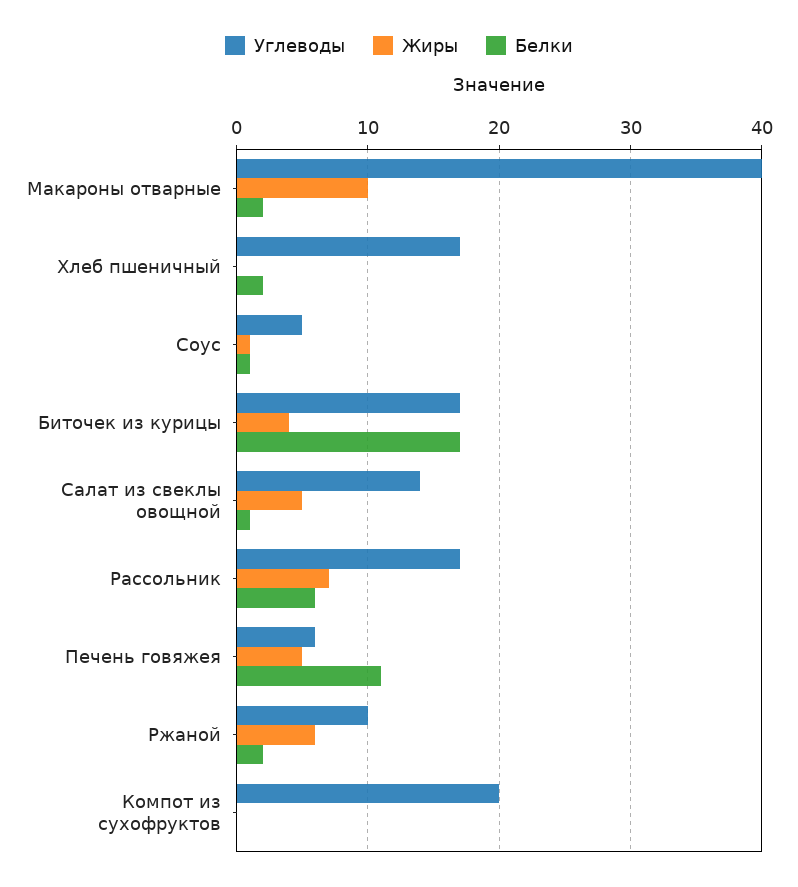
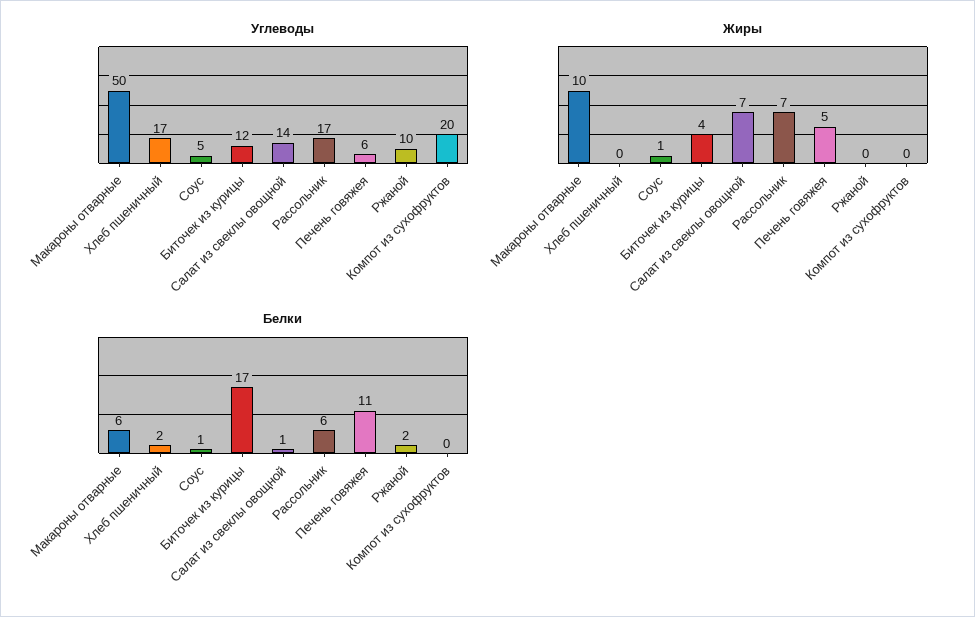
  {
    "Углеводы": {
-     "Макароны отварные": 40,
+     "Макароны отварные": 50,
      "Хлеб пшеничный": 17,
      "Соус": 5,
-     "Биточек из курицы": 17,
+     "Биточек из курицы": 12,
      "Салат из свеклы овощной": 14,
      "Рассольник": 17,
      "Печень говяжея": 6,
      "Ржаной": 10,
      "Компот из сухофруктов": 20
    },
    "Жиры": {
      "Макароны отварные": 10,
      "Хлеб пшеничный": 0,
      "Соус": 1,
      "Биточек из курицы": 4,
-     "Салат из свеклы овощной": 5,
+     "Салат из свеклы овощной": 7,
      "Рассольник": 7,
      "Печень говяжея": 5,
-     "Ржаной": 6,
+     "Ржаной": 0,
      "Компот из сухофруктов": 0
    },
    "Белки": {
-     "Макароны отварные": 2,
+     "Макароны отварные": 6,
      "Хлеб пшеничный": 2,
      "Соус": 1,
      "Биточек из курицы": 17,
      "Салат из свеклы овощной": 1,
      "Рассольник": 6,
      "Печень говяжея": 11,
      "Ржаной": 2,
      "Компот из сухофруктов": 0
    }
  }

